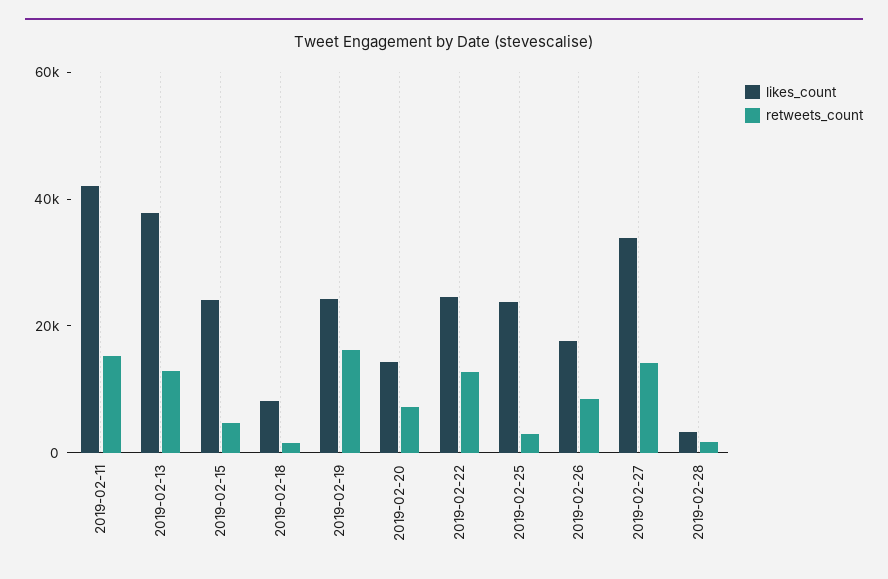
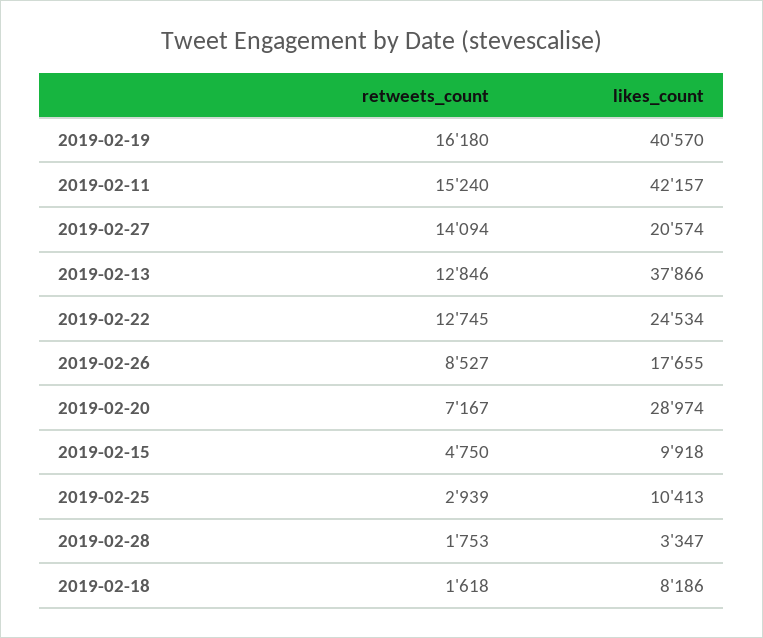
  {
    "likes_count": {
      "2019-02-11": 42157,
      "2019-02-13": 37866,
-     "2019-02-15": 25000,
+     "2019-02-15": 9918,
      "2019-02-18": 8186,
-     "2019-02-19": 25000,
+     "2019-02-19": 40570,
-     "2019-02-20": 15000,
+     "2019-02-20": 28974,
      "2019-02-22": 24534,
-     "2019-02-25": 25000,
+     "2019-02-25": 10413,
      "2019-02-26": 17655,
-     "2019-02-27": 35000,
+     "2019-02-27": 20574,
      "2019-02-28": 3347
    },
    "retweets_count": {
      "2019-02-11": 15240,
      "2019-02-13": 12846,
      "2019-02-15": 4750,
      "2019-02-18": 1618,
      "2019-02-19": 16180,
      "2019-02-20": 7167,
      "2019-02-22": 12745,
      "2019-02-25": 2939,
      "2019-02-26": 8527,
      "2019-02-27": 14094,
      "2019-02-28": 1753
    }
  }

